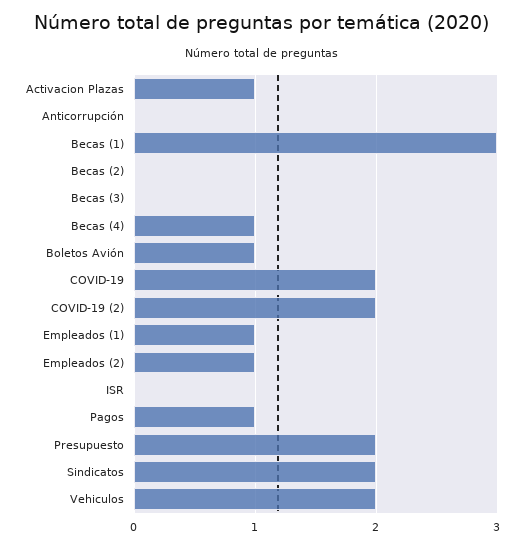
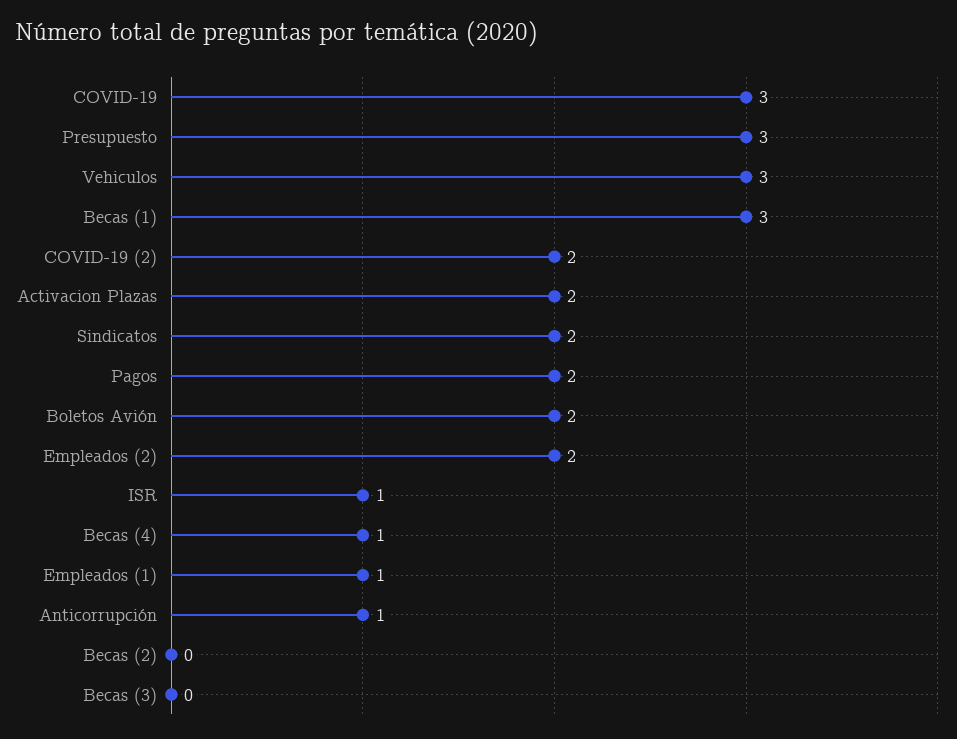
  {
-   "Activacion Plazas": 1,
+   "Activacion Plazas": 2,
-   "Anticorrupción": 0,
+   "Anticorrupción": 1,
    "Becas (1)": 3,
    "Becas (2)": 0,
    "Becas (3)": 0,
    "Becas (4)": 1,
-   "Boletos Avión": 1,
+   "Boletos Avión": 2,
-   "COVID-19": 2,
+   "COVID-19": 3,
    "COVID-19 (2)": 2,
    "Empleados (1)": 1,
-   "Empleados (2)": 1,
+   "Empleados (2)": 2,
-   "ISR": 0,
+   "ISR": 1,
-   "Pagos": 1,
+   "Pagos": 2,
-   "Presupuesto": 2,
+   "Presupuesto": 3,
    "Sindicatos": 2,
-   "Vehiculos": 2
+   "Vehiculos": 3
  }

